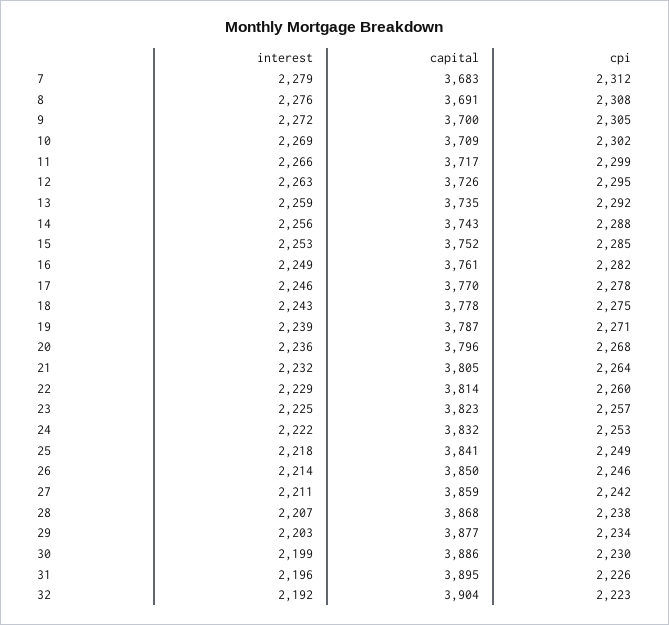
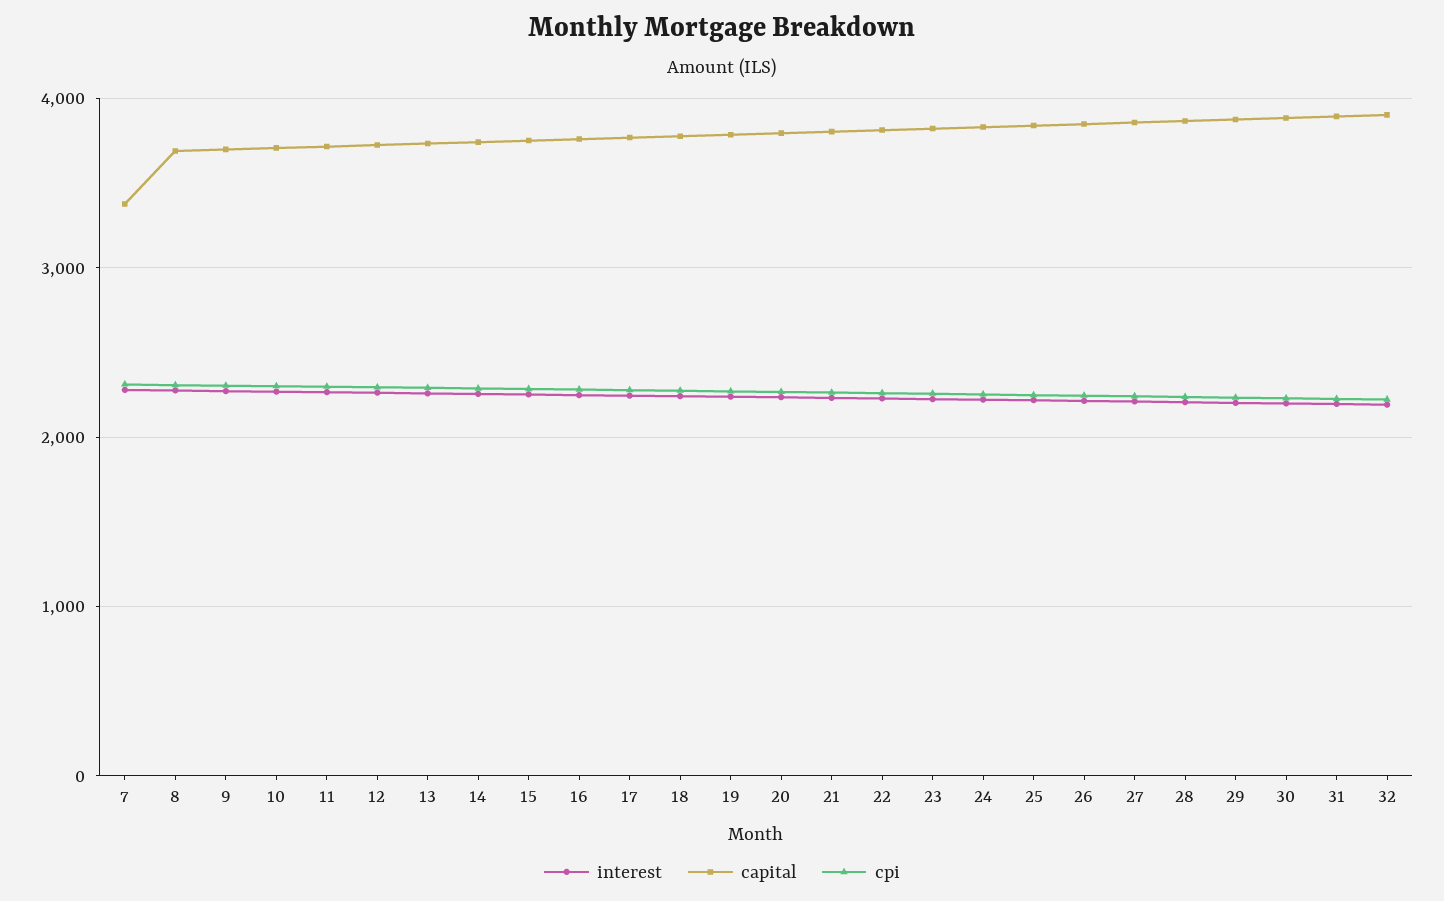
  {
    "interest": {
      "7": 2279,
      "8": 2276,
      "9": 2272,
      "10": 2269,
      "11": 2266,
      "12": 2263,
      "13": 2259,
      "14": 2256,
      "15": 2253,
      "16": 2249,
      "17": 2246,
      "18": 2243,
      "19": 2239,
      "20": 2236,
      "21": 2232,
      "22": 2229,
      "23": 2225,
      "24": 2222,
      "25": 2218,
      "26": 2214,
      "27": 2211,
      "28": 2207,
      "29": 2203,
      "30": 2199,
      "31": 2196,
      "32": 2192
    },
    "capital": {
-     "7": 3683,
+     "7": 3400,
      "8": 3691,
      "9": 3700,
      "10": 3709,
      "11": 3717,
      "12": 3726,
      "13": 3735,
      "14": 3743,
      "15": 3752,
      "16": 3761,
      "17": 3770,
      "18": 3778,
      "19": 3787,
      "20": 3796,
      "21": 3805,
      "22": 3814,
      "23": 3823,
      "24": 3832,
      "25": 3841,
      "26": 3850,
      "27": 3859,
      "28": 3868,
      "29": 3877,
      "30": 3886,
      "31": 3895,
      "32": 3904
    },
    "cpi": {
      "7": 2312,
      "8": 2308,
      "9": 2305,
      "10": 2302,
      "11": 2299,
      "12": 2295,
      "13": 2292,
      "14": 2288,
      "15": 2285,
      "16": 2282,
      "17": 2278,
      "18": 2275,
      "19": 2271,
      "20": 2268,
      "21": 2264,
      "22": 2260,
      "23": 2257,
      "24": 2253,
      "25": 2249,
      "26": 2246,
      "27": 2242,
      "28": 2238,
      "29": 2234,
      "30": 2230,
      "31": 2226,
      "32": 2223
    }
  }

